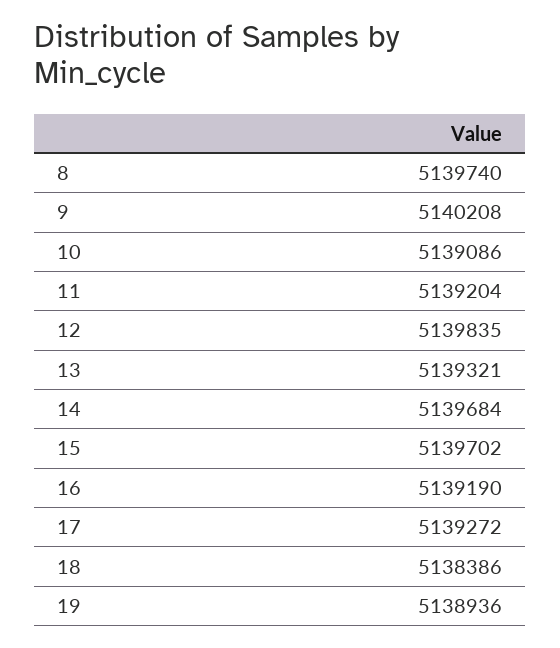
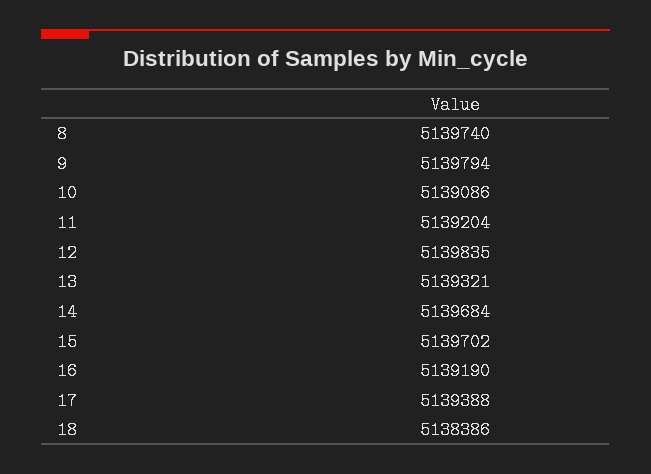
  {
    "8": 5139740,
-   "9": 5140208,
+   "9": 5139794,
    "10": 5139086,
    "11": 5139204,
    "12": 5139835,
    "13": 5139321,
    "14": 5139684,
    "15": 5139702,
    "16": 5139190,
-   "17": 5139272,
+   "17": 5139388,
-   "18": 5138386,
+   "18": 5138386
-   "19": 5138936
  }

